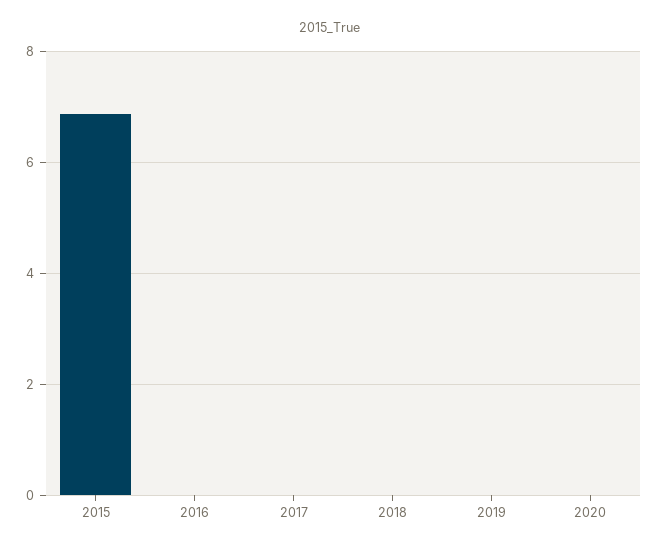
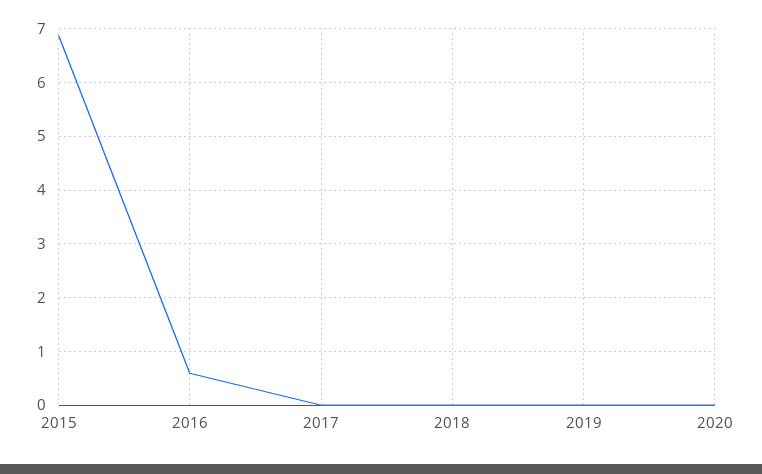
  {
    "2015": 6.8,
-   "2016": 0,
+   "2016": 0.6,
    "2017": 0,
    "2018": 0,
    "2019": 0,
    "2020": 0
  }

